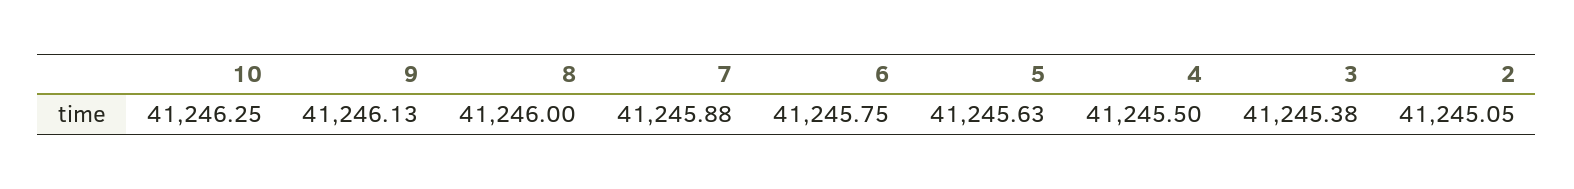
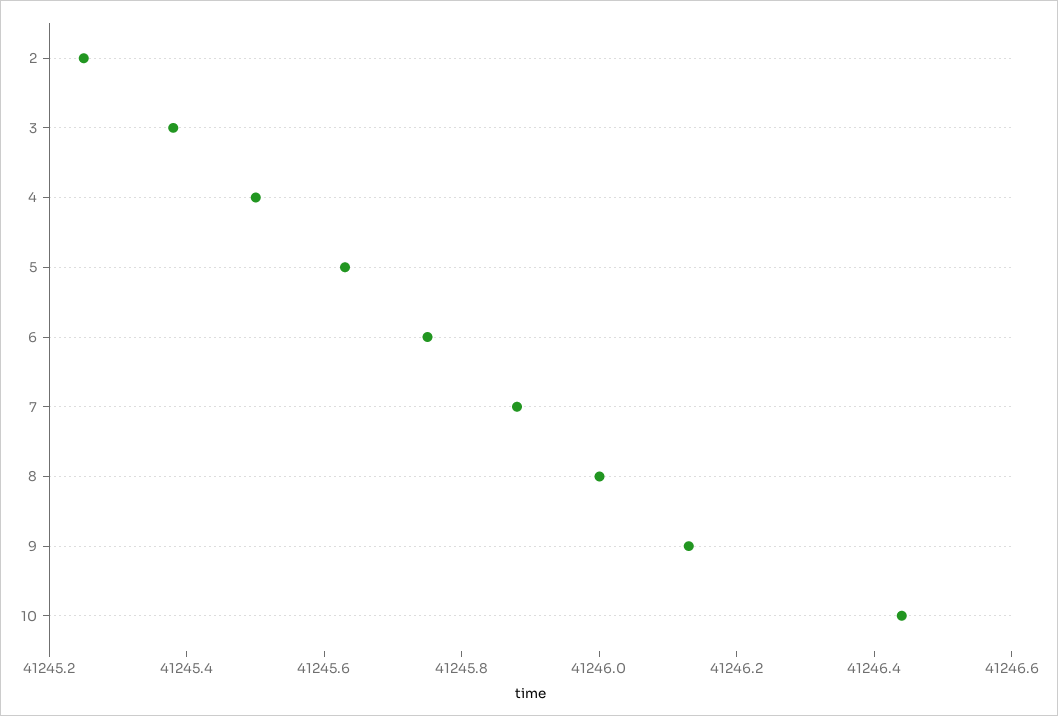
  {
-   "10": 41246.25,
+   "10": 41246.45,
    "9": 41246.13,
    "8": 41246,
    "7": 41245.88,
    "6": 41245.75,
    "5": 41245.63,
    "4": 41245.5,
    "3": 41245.38,
-   "2": 41245.05
+   "2": 41245.25
  }

